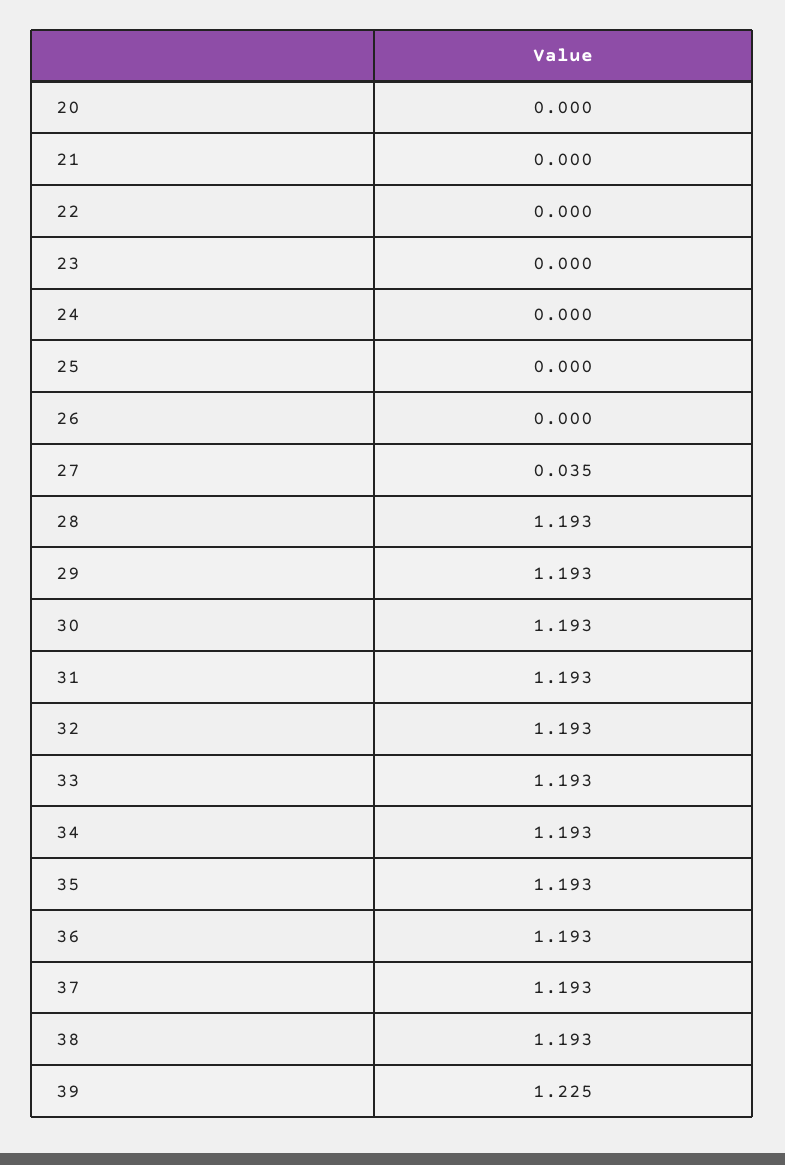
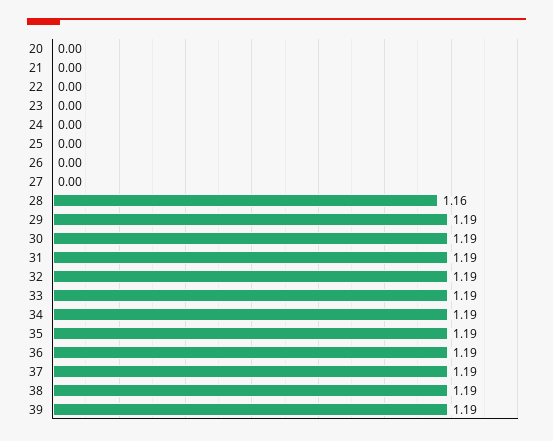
  {
    "20": 0,
    "21": 0,
    "22": 0,
    "23": 0,
    "24": 0,
    "25": 0,
    "26": 0,
-   "27": 0.035,
+   "27": 0,
-   "28": 1.193,
+   "28": 1.16,
    "29": 1.193,
    "30": 1.193,
    "31": 1.193,
    "32": 1.193,
    "33": 1.193,
    "34": 1.193,
    "35": 1.193,
    "36": 1.193,
    "37": 1.193,
    "38": 1.193,
-   "39": 1.225
+   "39": 1.19
  }

